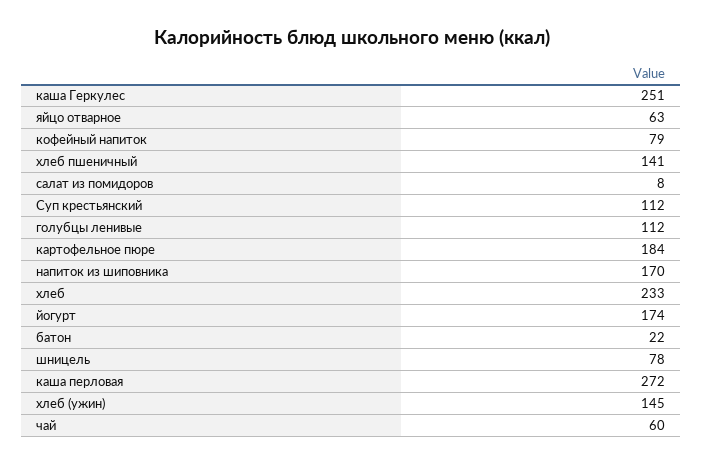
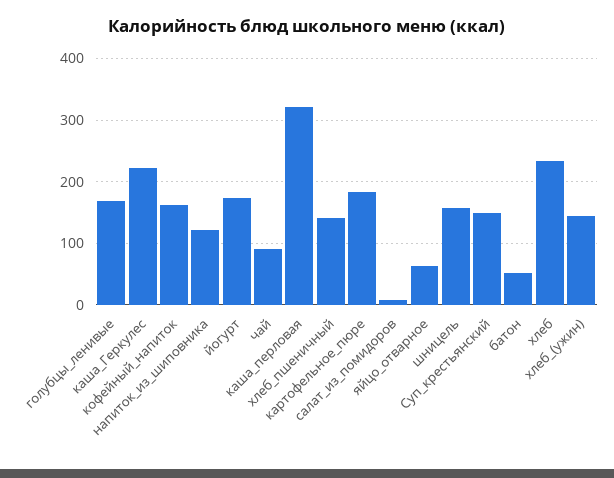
  {
-   "каша Геркулес": 251,
+   "каша Геркулес": 220,
    "яйцо отварное": 63,
-   "кофейный напиток": 79,
+   "кофейный напиток": 160,
    "хлеб пшеничный": 141,
    "салат из помидоров": 8,
-   "Суп крестьянский": 112,
+   "Суп крестьянский": 150,
-   "голубцы ленивые": 112,
+   "голубцы ленивые": 170,
    "картофельное пюре": 184,
-   "напиток из шиповника": 170,
+   "напиток из шиповника": 120,
    "хлеб": 233,
    "йогурт": 174,
-   "батон": 22,
+   "батон": 50,
-   "шницель": 78,
+   "шницель": 160,
-   "каша перловая": 272,
+   "каша перловая": 320,
    "хлеб (ужин)": 145,
-   "чай": 60
+   "чай": 90
  }

